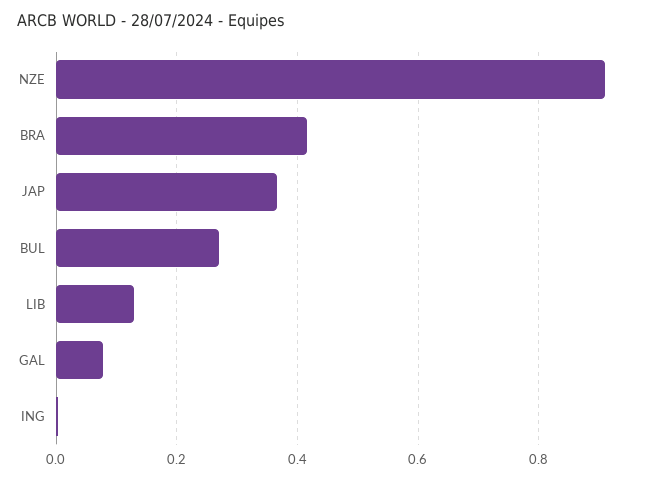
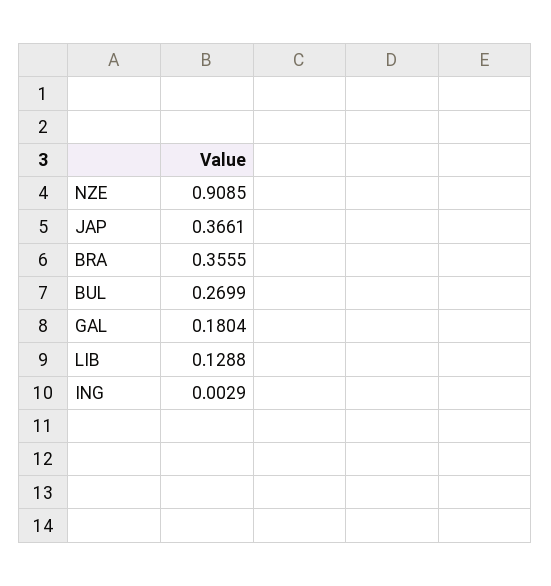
  {
    "NZE": 0.9085,
-   "BRA": 0.42,
+   "BRA": 0.3555,
    "JAP": 0.3661,
    "BUL": 0.2699,
    "LIB": 0.1288,
-   "GAL": 0.08,
+   "GAL": 0.1804,
    "ING": 0.0029
  }

